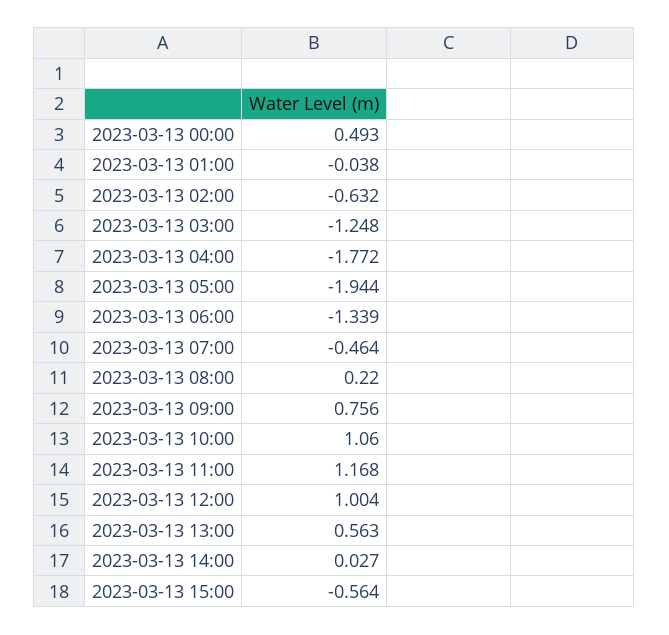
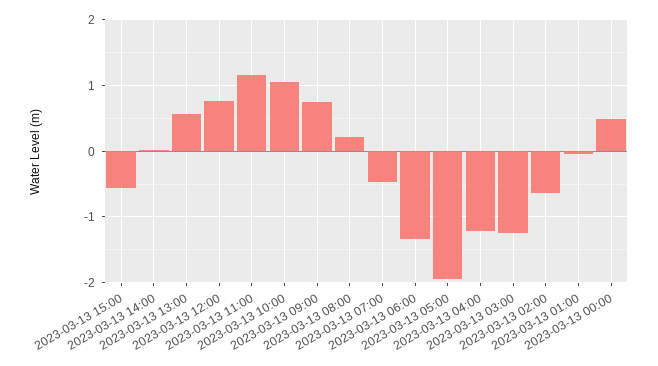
  {
    "2023-03-13 00:00": 0.493,
    "2023-03-13 01:00": -0.038,
    "2023-03-13 02:00": -0.632,
    "2023-03-13 03:00": -1.248,
-   "2023-03-13 04:00": -1.772,
+   "2023-03-13 04:00": -1.2,
    "2023-03-13 05:00": -1.944,
    "2023-03-13 06:00": -1.339,
    "2023-03-13 07:00": -0.464,
    "2023-03-13 08:00": 0.22,
    "2023-03-13 09:00": 0.756,
    "2023-03-13 10:00": 1.06,
    "2023-03-13 11:00": 1.168,
-   "2023-03-13 12:00": 1.004,
+   "2023-03-13 12:00": 0.8,
    "2023-03-13 13:00": 0.563,
    "2023-03-13 14:00": 0.027,
    "2023-03-13 15:00": -0.564
  }

